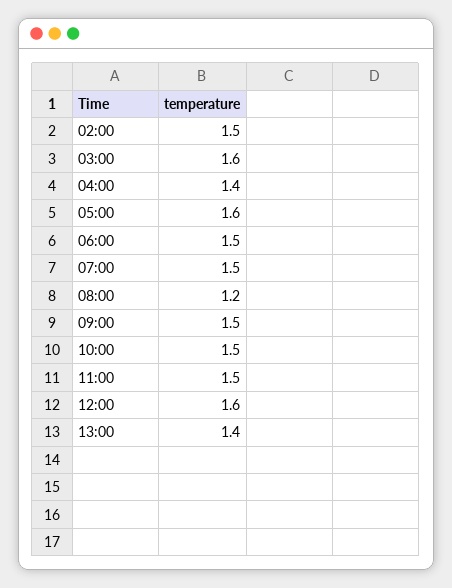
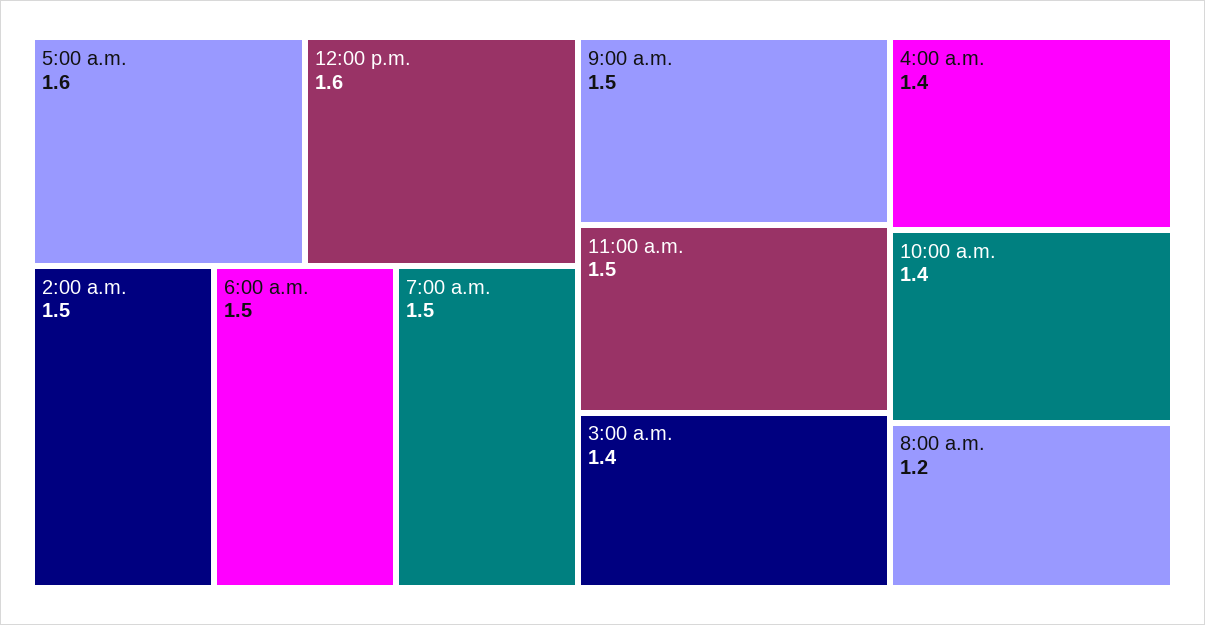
  {
    "02:00": 1.5,
-   "03:00": 1.6,
+   "03:00": 1.4,
    "04:00": 1.4,
    "05:00": 1.6,
    "06:00": 1.5,
    "07:00": 1.5,
    "08:00": 1.2,
    "09:00": 1.5,
-   "10:00": 1.5,
+   "10:00": 1.4,
    "11:00": 1.5,
-   "12:00": 1.6,
+   "12:00": 1.6
-   "13:00": 1.4
  }

